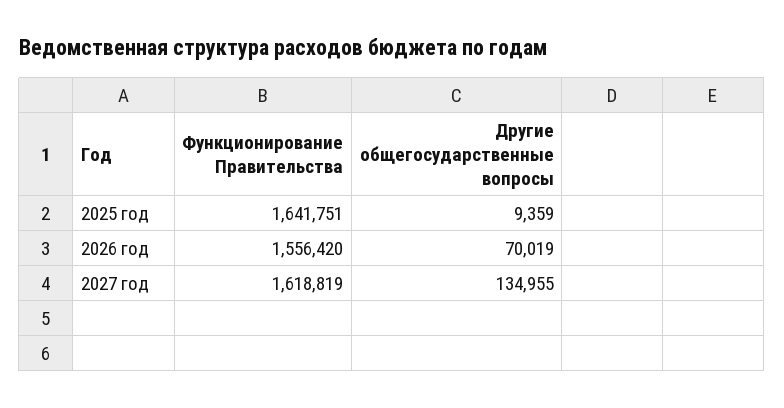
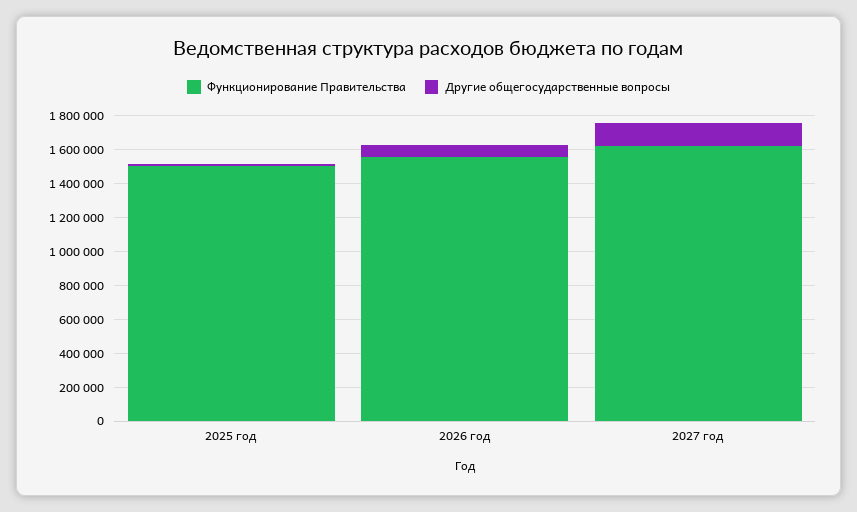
  {
    "Функционирование Правительства": {
-     "2025 год": 1641751,
+     "2025 год": 1500000,
      "2026 год": 1556420,
      "2027 год": 1618819
    },
    "Другие общегосударственные вопросы": {
      "2025 год": 9359,
      "2026 год": 70019,
      "2027 год": 134955
    }
  }

